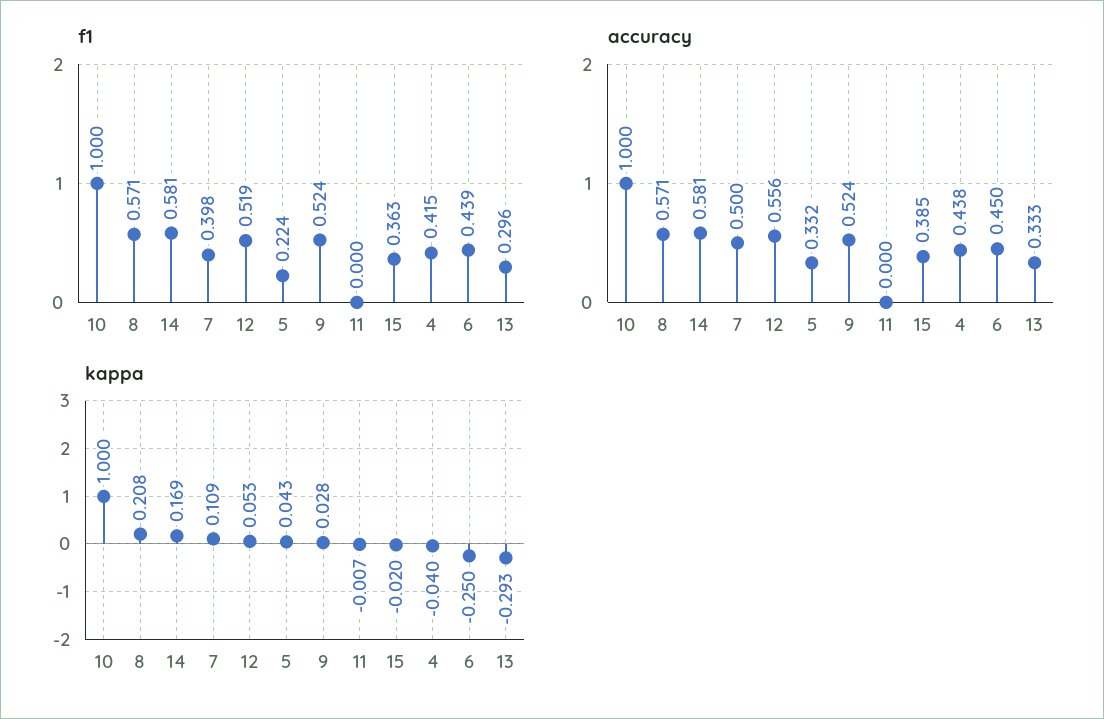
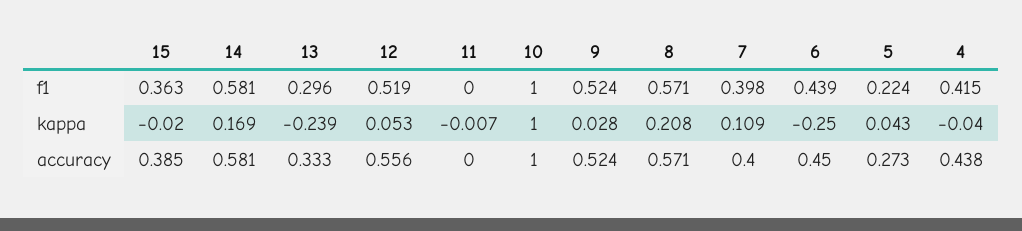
  {
    "f1": {
      "10": 1,
      "8": 0.571,
      "14": 0.581,
      "7": 0.398,
      "12": 0.519,
      "5": 0.224,
      "9": 0.524,
      "11": 0,
      "15": 0.363,
      "4": 0.415,
      "6": 0.439,
      "13": 0.296
    },
    "accuracy": {
      "10": 1,
      "8": 0.571,
      "14": 0.581,
-     "7": 0.5,
+     "7": 0.4,
      "12": 0.556,
-     "5": 0.332,
+     "5": 0.273,
      "9": 0.524,
      "11": 0,
      "15": 0.385,
      "4": 0.438,
      "6": 0.45,
      "13": 0.333
    },
    "kappa": {
      "10": 1,
      "8": 0.208,
      "14": 0.169,
      "7": 0.109,
      "12": 0.053,
      "5": 0.043,
      "9": 0.028,
      "11": -0.007,
      "15": -0.02,
      "4": -0.04,
      "6": -0.25,
-     "13": -0.293
+     "13": -0.239
    }
  }

